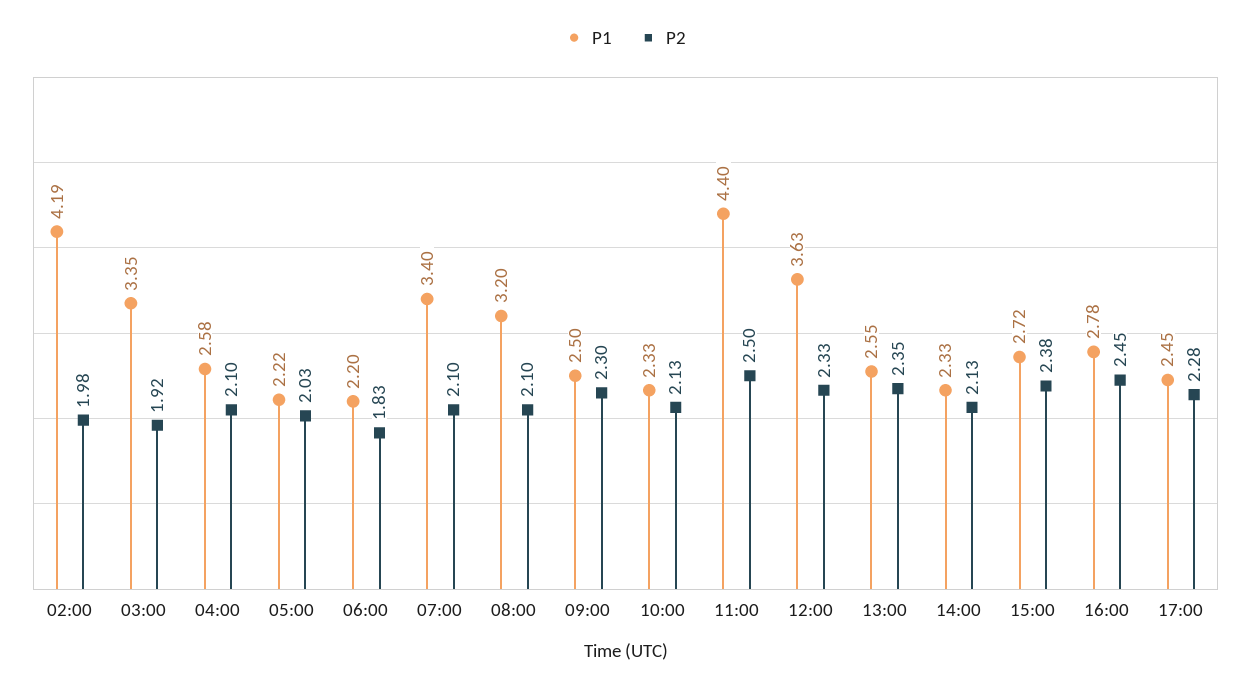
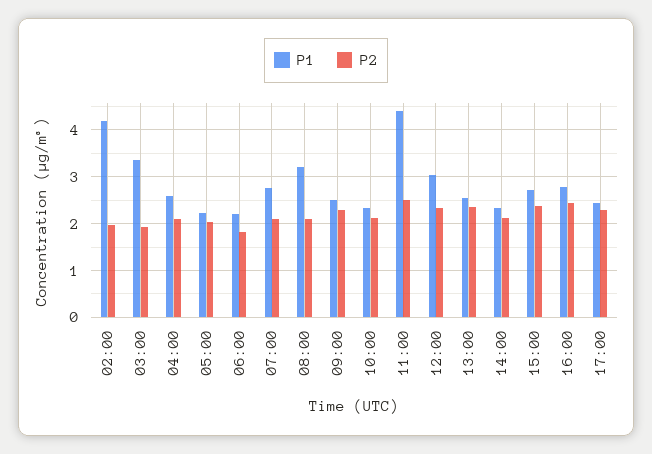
  {
    "P1": {
      "02:00": 4.19,
      "03:00": 3.35,
      "04:00": 2.58,
      "05:00": 2.22,
      "06:00": 2.2,
-     "07:00": 3.4,
+     "07:00": 2.8,
      "08:00": 3.2,
      "09:00": 2.5,
      "10:00": 2.33,
      "11:00": 4.4,
-     "12:00": 3.63,
+     "12:00": 3,
      "13:00": 2.55,
      "14:00": 2.33,
      "15:00": 2.72,
      "16:00": 2.78,
      "17:00": 2.45
    },
    "P2": {
      "02:00": 1.98,
      "03:00": 1.92,
      "04:00": 2.1,
      "05:00": 2.03,
      "06:00": 1.83,
      "07:00": 2.1,
      "08:00": 2.1,
      "09:00": 2.3,
      "10:00": 2.13,
      "11:00": 2.5,
      "12:00": 2.33,
      "13:00": 2.35,
      "14:00": 2.13,
      "15:00": 2.38,
      "16:00": 2.45,
      "17:00": 2.28
    }
  }

